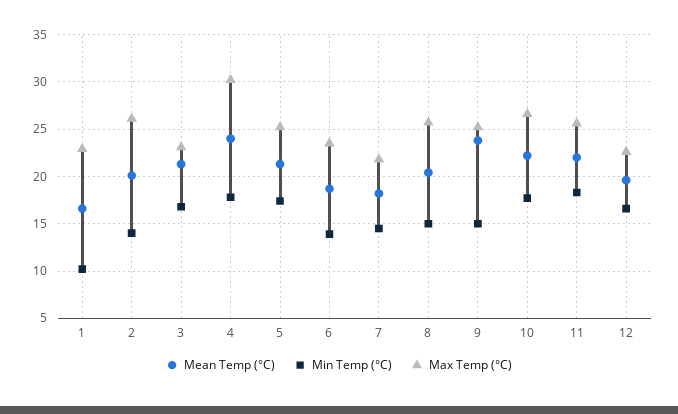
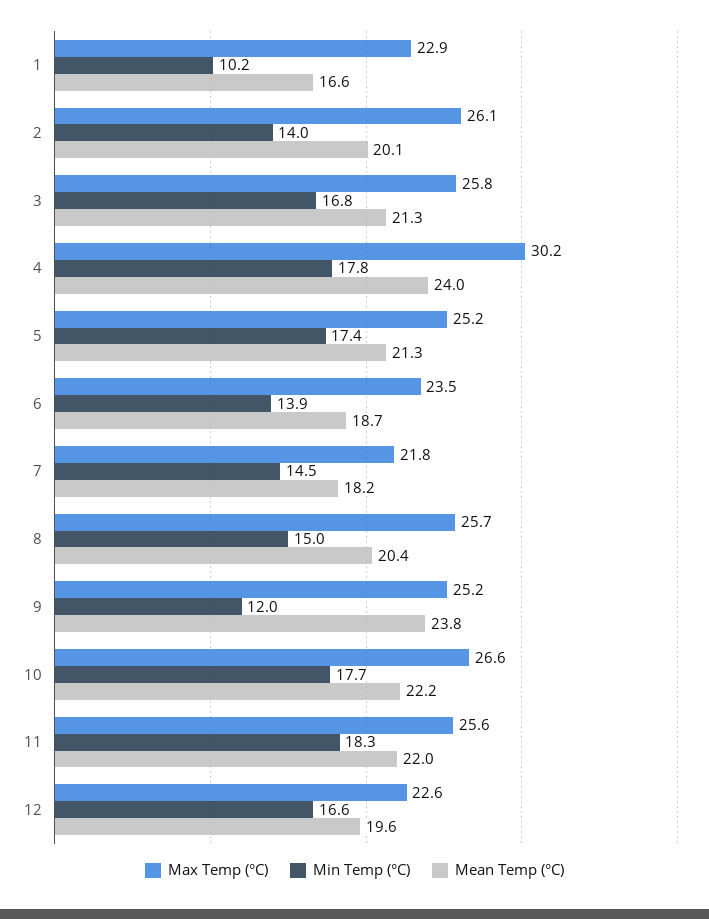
  {
    "Mean Temp (°C)": {
      "1": 16.6,
      "2": 20.1,
      "3": 21.3,
      "4": 24,
      "5": 21.3,
      "6": 18.7,
      "7": 18.2,
      "8": 20.4,
      "9": 23.8,
      "10": 22.2,
      "11": 22,
      "12": 19.6
    },
    "Min Temp (°C)": {
      "1": 10.2,
      "2": 14,
      "3": 16.8,
      "4": 17.8,
      "5": 17.4,
      "6": 13.9,
      "7": 14.5,
      "8": 15,
-     "9": 15,
+     "9": 12,
      "10": 17.7,
      "11": 18.3,
      "12": 16.6
    },
    "Max Temp (°C)": {
      "1": 22.9,
      "2": 26.1,
-     "3": 23,
+     "3": 25.8,
      "4": 30.2,
      "5": 25.2,
      "6": 23.5,
      "7": 21.8,
      "8": 25.7,
      "9": 25.2,
      "10": 26.6,
      "11": 25.6,
      "12": 22.6
    }
  }

